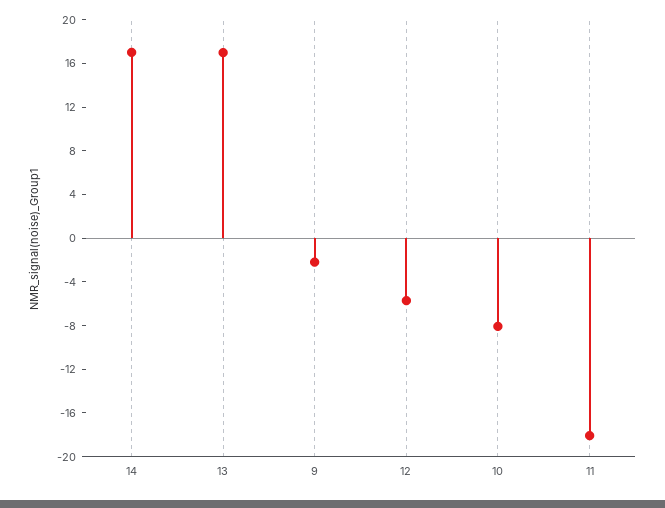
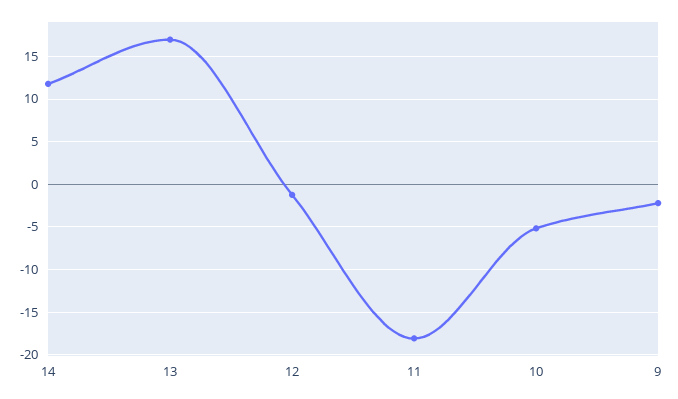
  {
-   "14": 17,
+   "14": 12,
    "13": 17,
    "9": -2,
-   "12": -6,
+   "12": -1,
-   "10": -8,
+   "10": -5,
    "11": -18
  }

